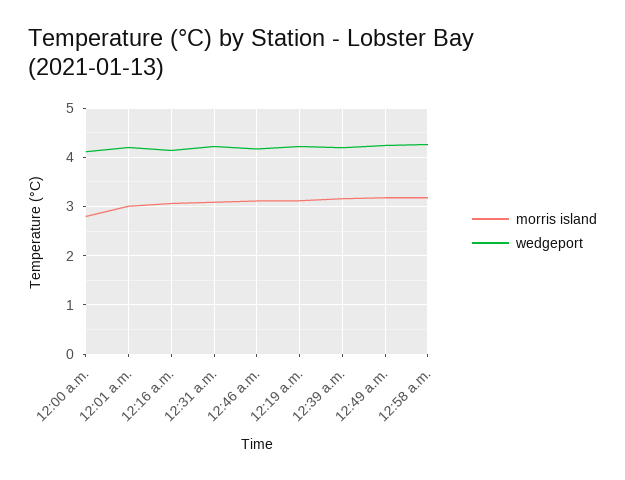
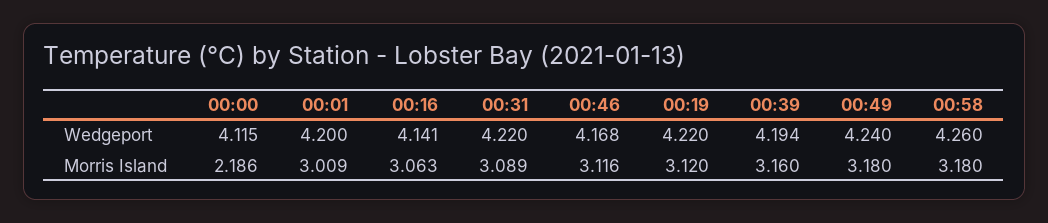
  {
    "morris island": {
-     "12:00 a.m.": 2.8,
+     "12:00 a.m.": 2.186,
      "12:01 a.m.": 3.009,
      "12:16 a.m.": 3.063,
      "12:31 a.m.": 3.089,
      "12:46 a.m.": 3.116,
      "12:19 a.m.": 3.12,
      "12:39 a.m.": 3.16,
      "12:49 a.m.": 3.18,
      "12:58 a.m.": 3.18
    },
    "wedgeport": {
      "12:00 a.m.": 4.115,
      "12:01 a.m.": 4.2,
      "12:16 a.m.": 4.141,
      "12:31 a.m.": 4.22,
      "12:46 a.m.": 4.168,
      "12:19 a.m.": 4.22,
      "12:39 a.m.": 4.194,
      "12:49 a.m.": 4.24,
      "12:58 a.m.": 4.26
    }
  }

